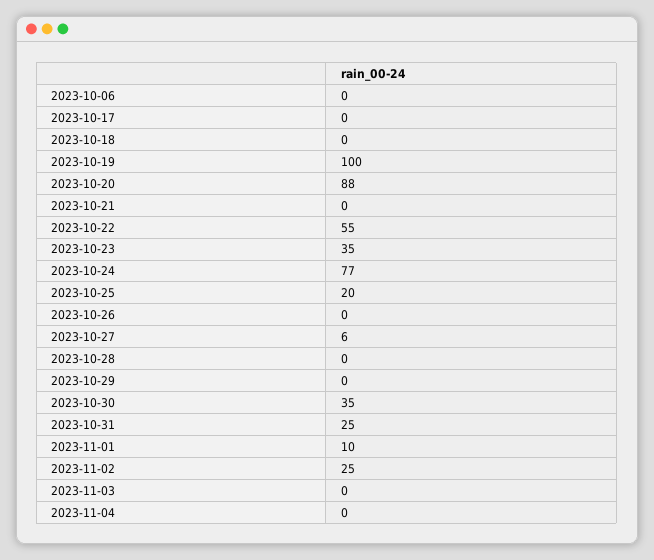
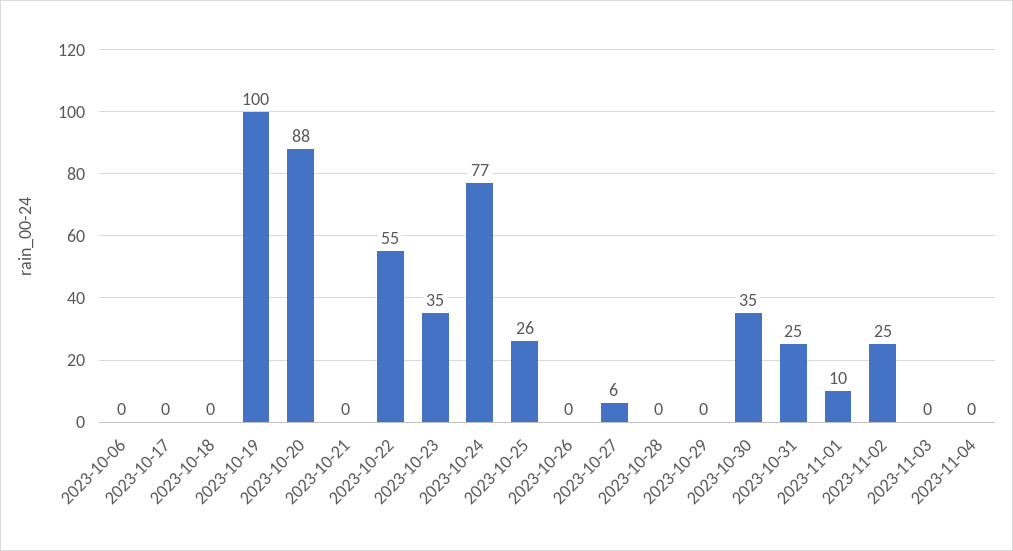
  {
    "2023-10-06": 0,
    "2023-10-17": 0,
    "2023-10-18": 0,
    "2023-10-19": 100,
    "2023-10-20": 88,
    "2023-10-21": 0,
    "2023-10-22": 55,
    "2023-10-23": 35,
    "2023-10-24": 77,
-   "2023-10-25": 20,
+   "2023-10-25": 26,
    "2023-10-26": 0,
    "2023-10-27": 6,
    "2023-10-28": 0,
    "2023-10-29": 0,
    "2023-10-30": 35,
    "2023-10-31": 25,
    "2023-11-01": 10,
    "2023-11-02": 25,
    "2023-11-03": 0,
    "2023-11-04": 0
  }

